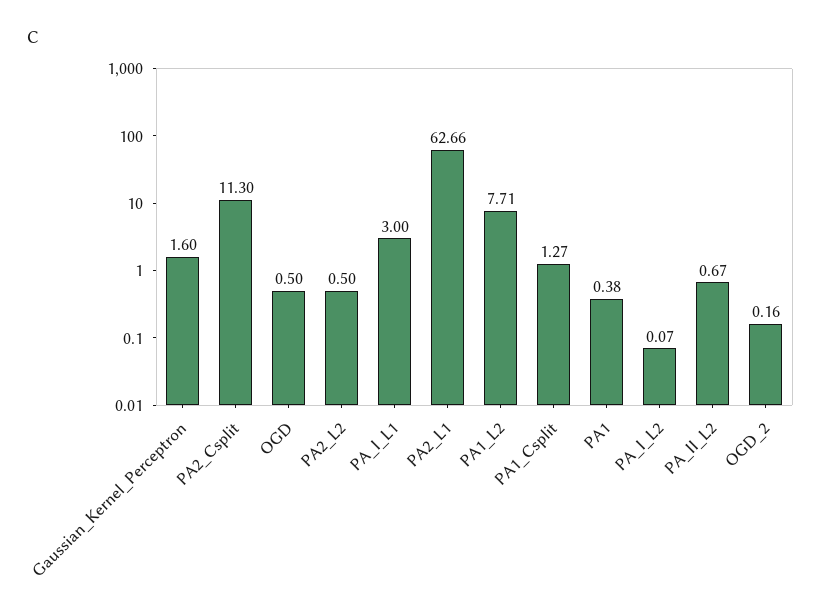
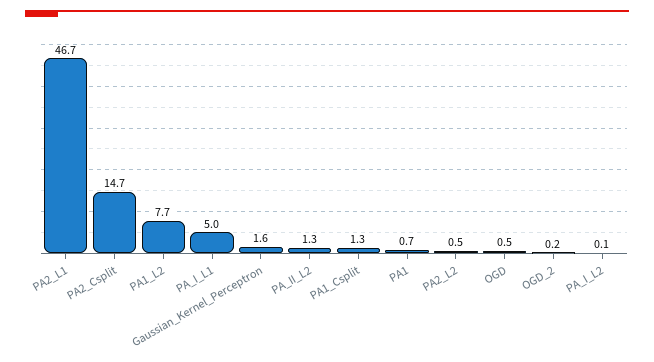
  {
    "Gaussian_Kernel_Perceptron": 1.6,
-   "PA2_Csplit": 11.3,
+   "PA2_Csplit": 14.7,
    "OGD": 0.5,
    "PA2_L2": 0.5,
-   "PA_I_L1": 3,
+   "PA_I_L1": 5,
-   "PA2_L1": 62.66,
+   "PA2_L1": 46.7,
    "PA1_L2": 7.71,
    "PA1_Csplit": 1.27,
-   "PA1": 0.38,
+   "PA1": 0.7,
    "PA_I_L2": 0.07,
-   "PA_II_L2": 0.67,
+   "PA_II_L2": 1.3,
    "OGD_2": 0.16
  }

